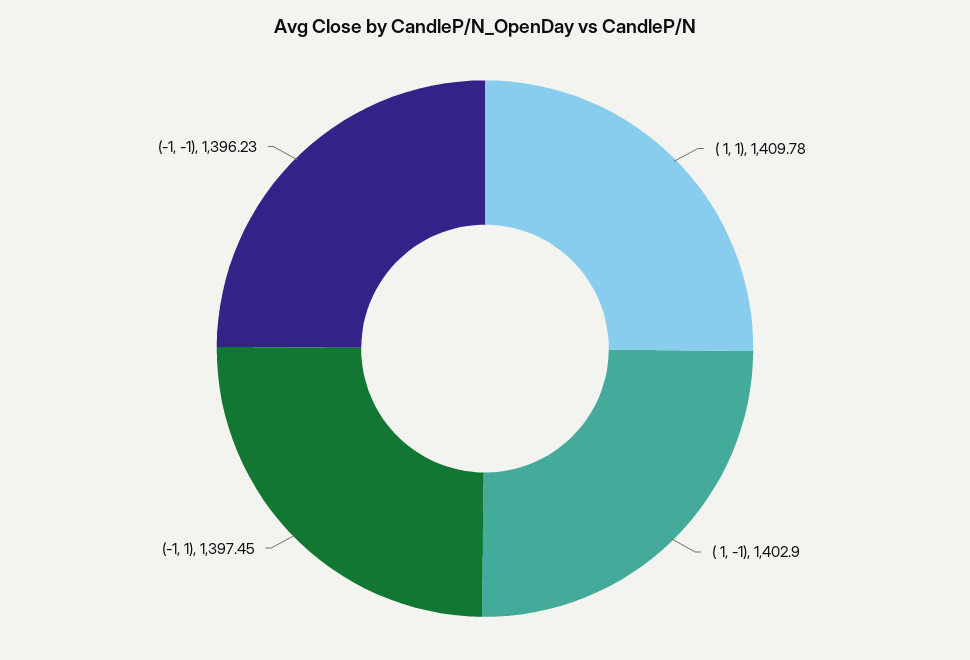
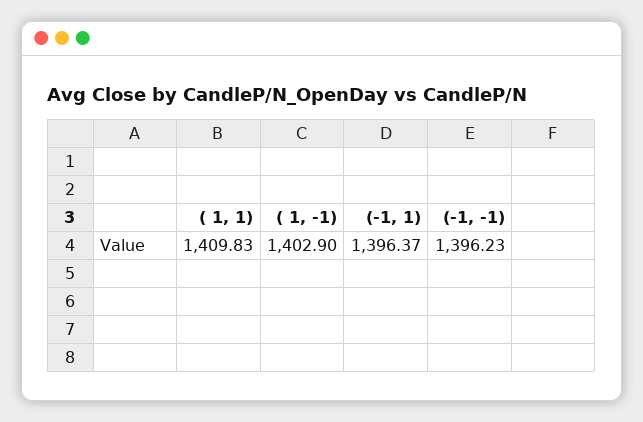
  {
-   "( 1, 1)": 1409.78,
+   "( 1, 1)": 1409.83,
    "( 1, -1)": 1402.9,
-   "(-1, 1)": 1397.45,
+   "(-1, 1)": 1396.37,
    "(-1, -1)": 1396.23
  }

